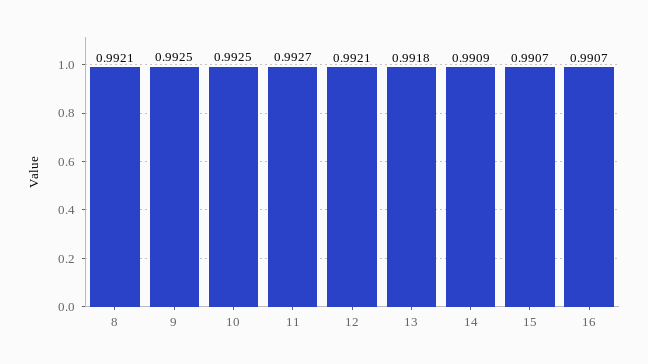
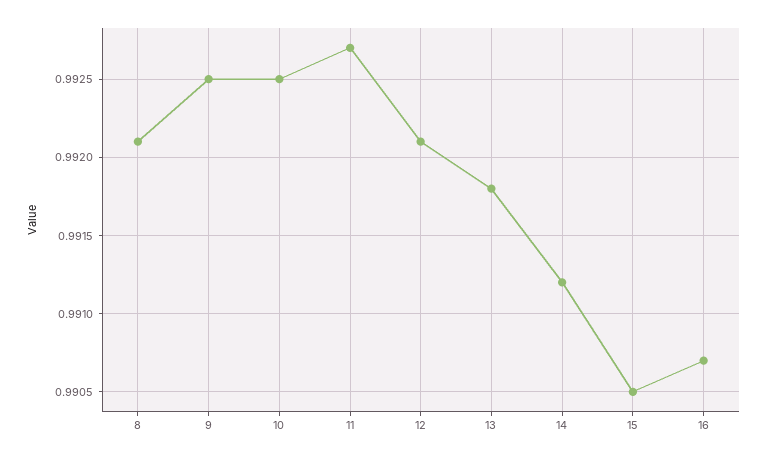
  {
    "8": 0.9921,
    "9": 0.9925,
    "10": 0.9925,
    "11": 0.9927,
    "12": 0.9921,
    "13": 0.9918,
-   "14": 0.9909,
+   "14": 0.9912,
-   "15": 0.9907,
+   "15": 0.9905,
    "16": 0.9907
  }

